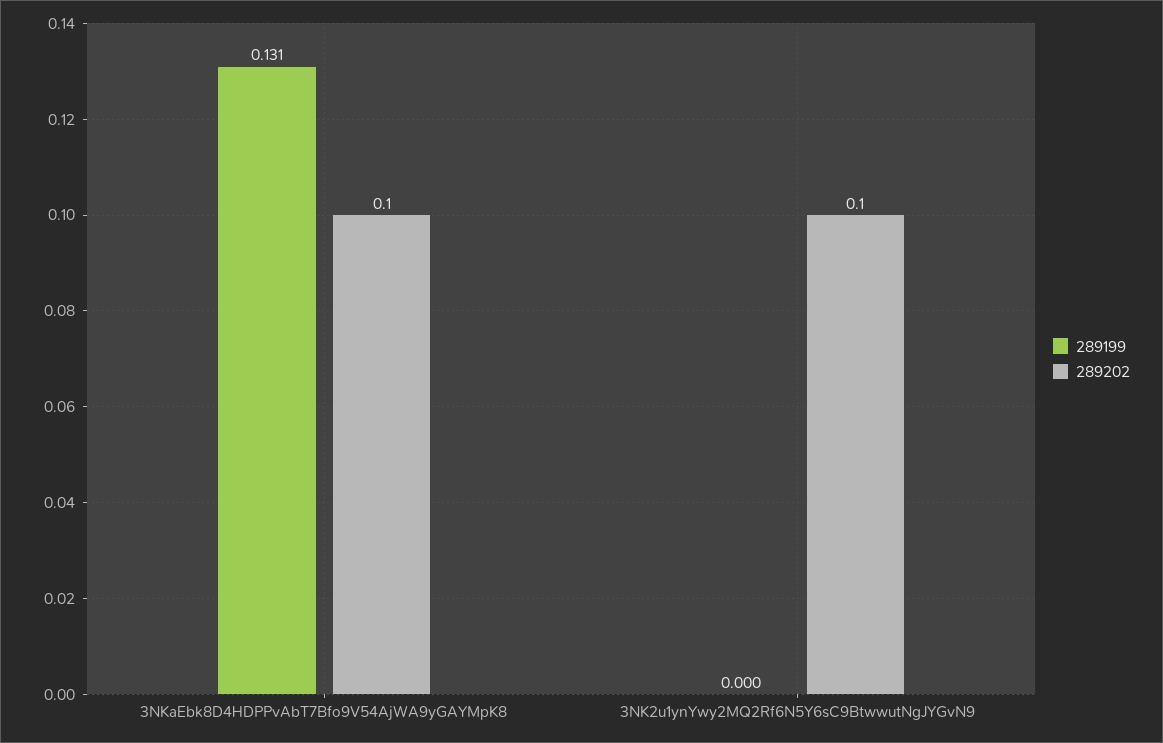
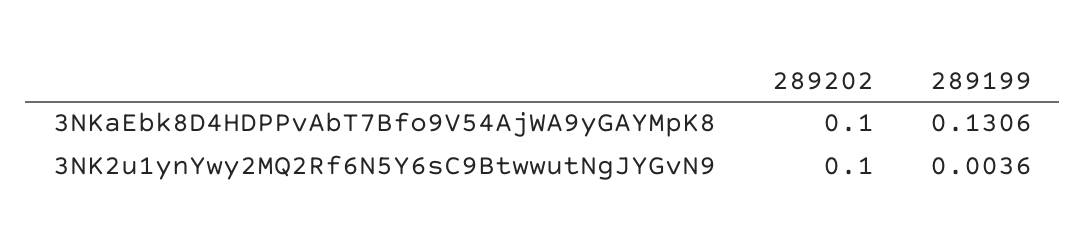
  {
    "289199": {
      "3NKaEbk8D4HDPPvAbT7Bfo9V54AjWA9yGAYMpK8": 0.1306,
-     "3NK2u1ynYwy2MQ2Rf6N5Y6sC9BtwwutNgJYGvN9": 0
+     "3NK2u1ynYwy2MQ2Rf6N5Y6sC9BtwwutNgJYGvN9": 0.0036
    },
    "289202": {
      "3NKaEbk8D4HDPPvAbT7Bfo9V54AjWA9yGAYMpK8": 0.1,
      "3NK2u1ynYwy2MQ2Rf6N5Y6sC9BtwwutNgJYGvN9": 0.1
    }
  }

